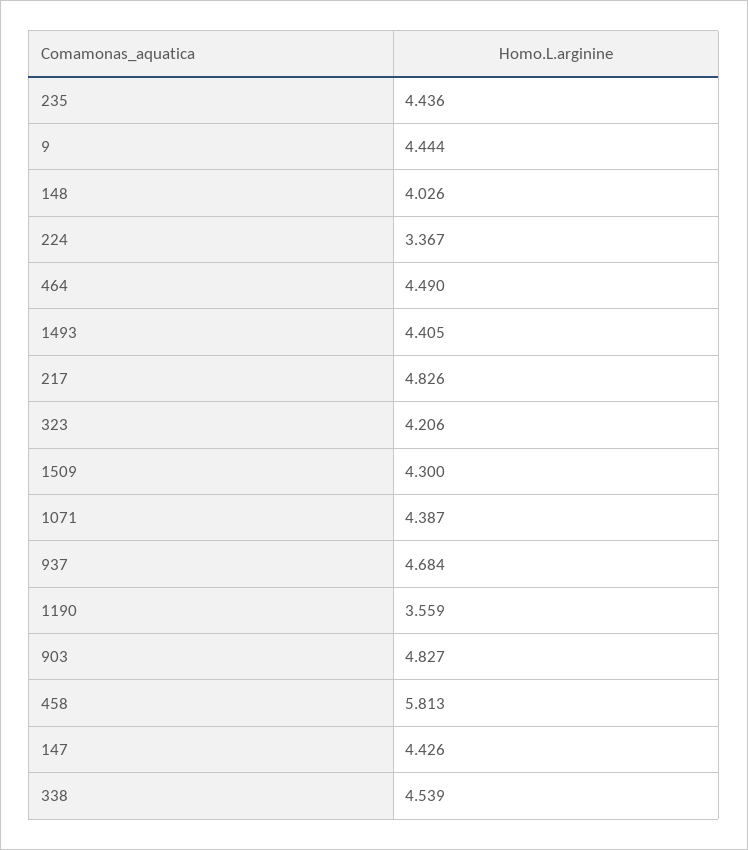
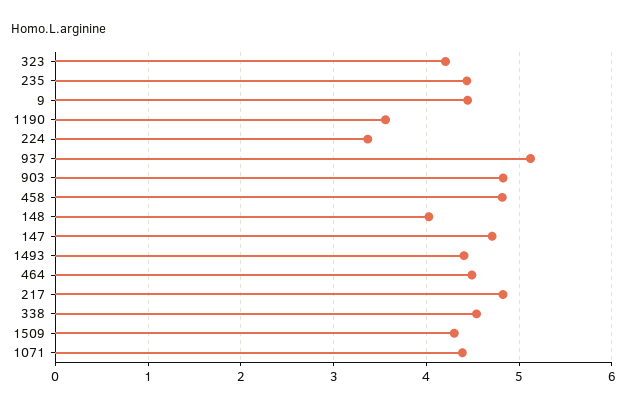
  {
    "235": 4.436,
    "9": 4.444,
    "148": 4.026,
    "224": 3.367,
    "464": 4.49,
    "1493": 4.405,
    "217": 4.826,
    "323": 4.206,
    "1509": 4.3,
    "1071": 4.387,
-   "937": 4.684,
+   "937": 5.1,
    "1190": 3.559,
    "903": 4.827,
-   "458": 5.813,
+   "458": 4.8,
-   "147": 4.426,
+   "147": 4.7,
    "338": 4.539
  }

